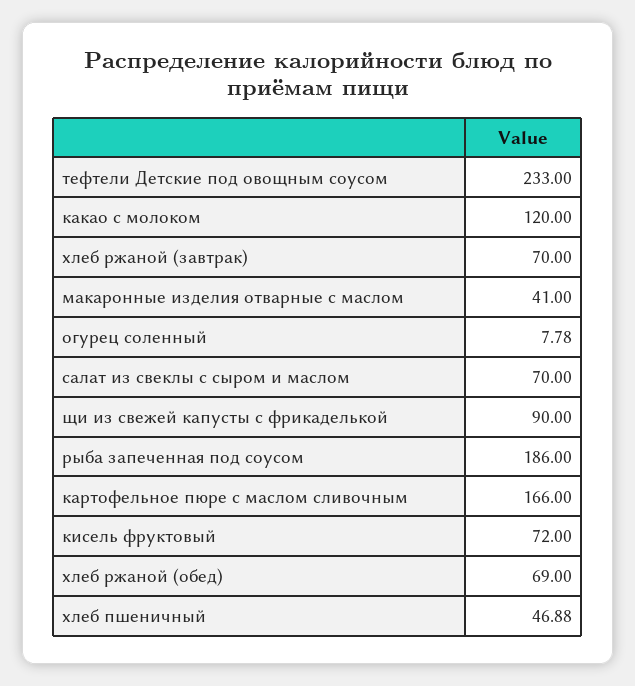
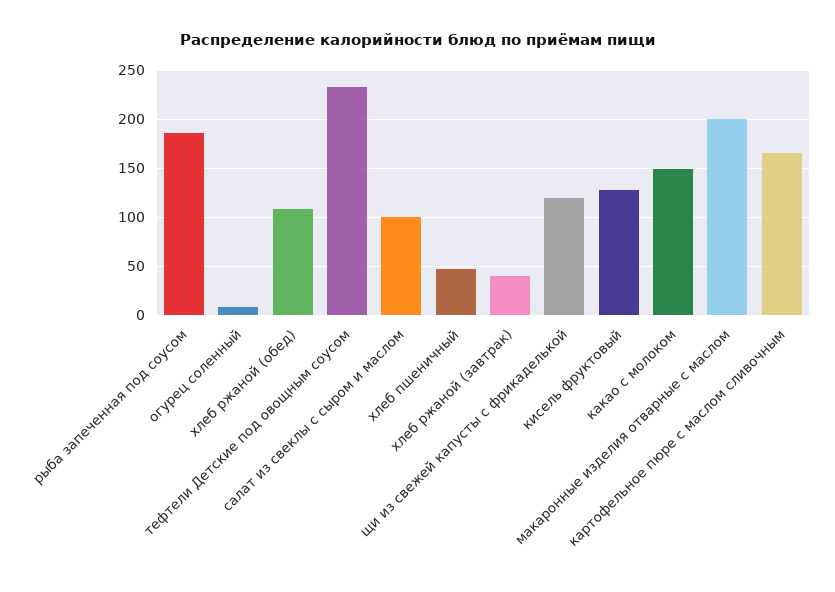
  {
    "тефтели Детские под овощным соусом": 233,
-   "какао с молоком": 120,
+   "какао с молоком": 150,
-   "хлеб ржаной (завтрак)": 70,
+   "хлеб ржаной (завтрак)": 40,
-   "макаронные изделия отварные с маслом": 41,
+   "макаронные изделия отварные с маслом": 200,
    "огурец соленный": 7.78,
-   "салат из свеклы с сыром и маслом": 70,
+   "салат из свеклы с сыром и маслом": 100,
-   "щи из свежей капусты с фрикаделькой": 90,
+   "щи из свежей капусты с фрикаделькой": 120,
    "рыба запеченная под соусом": 186,
    "картофельное пюре с маслом сливочным": 166,
-   "кисель фруктовый": 72,
+   "кисель фруктовый": 130,
-   "хлеб ржаной (обед)": 69,
+   "хлеб ржаной (обед)": 110,
    "хлеб пшеничный": 46.88
  }

